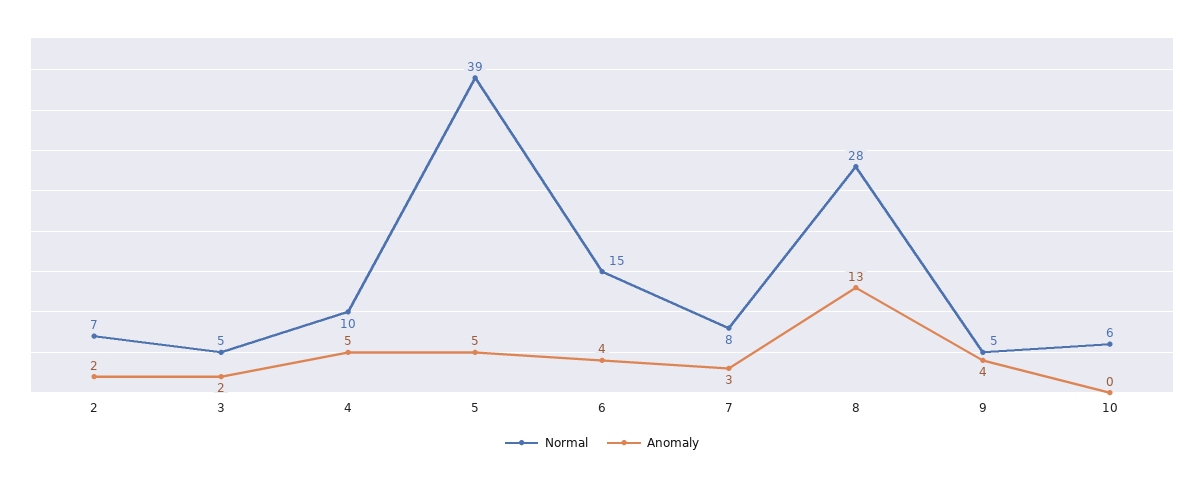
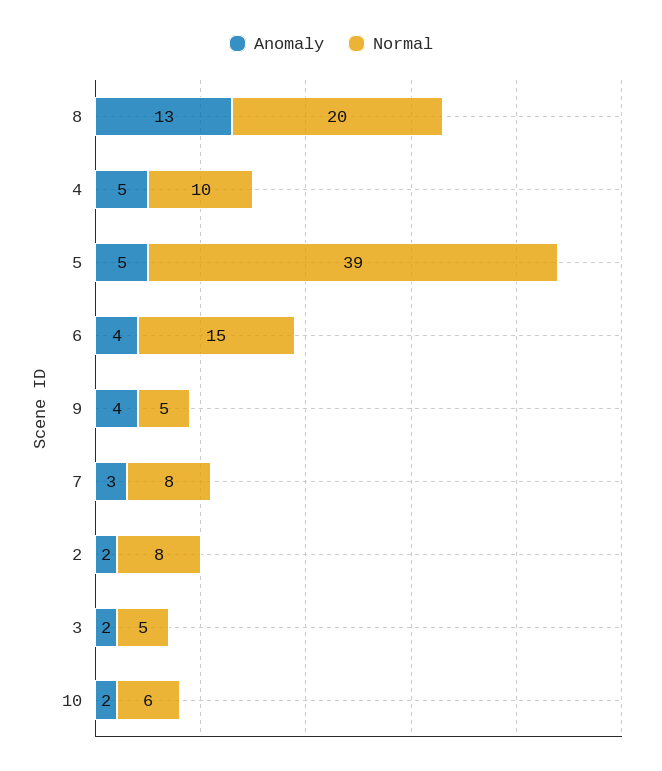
  {
    "Normal": {
-     "2": 7,
+     "2": 8,
      "3": 5,
      "4": 10,
      "5": 39,
      "6": 15,
      "7": 8,
-     "8": 28,
+     "8": 20,
      "9": 5,
      "10": 6
    },
    "Anomaly": {
      "2": 2,
      "3": 2,
      "4": 5,
      "5": 5,
      "6": 4,
      "7": 3,
      "8": 13,
      "9": 4,
-     "10": 0
+     "10": 2
    }
  }

